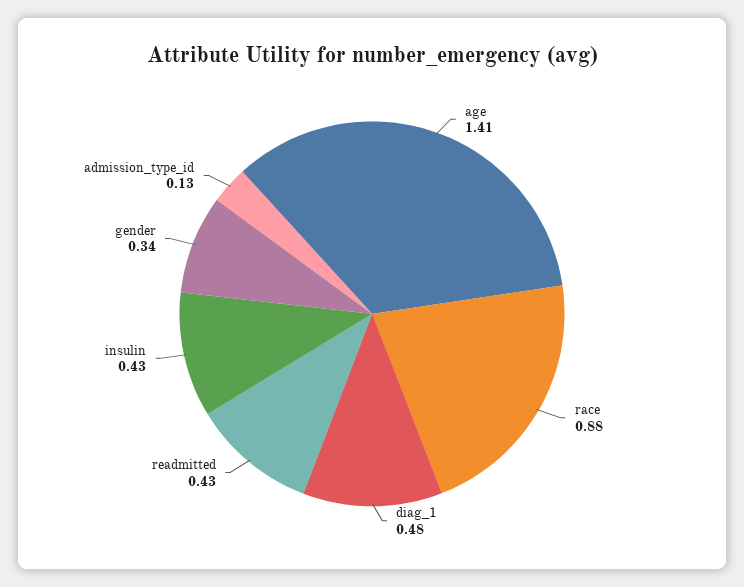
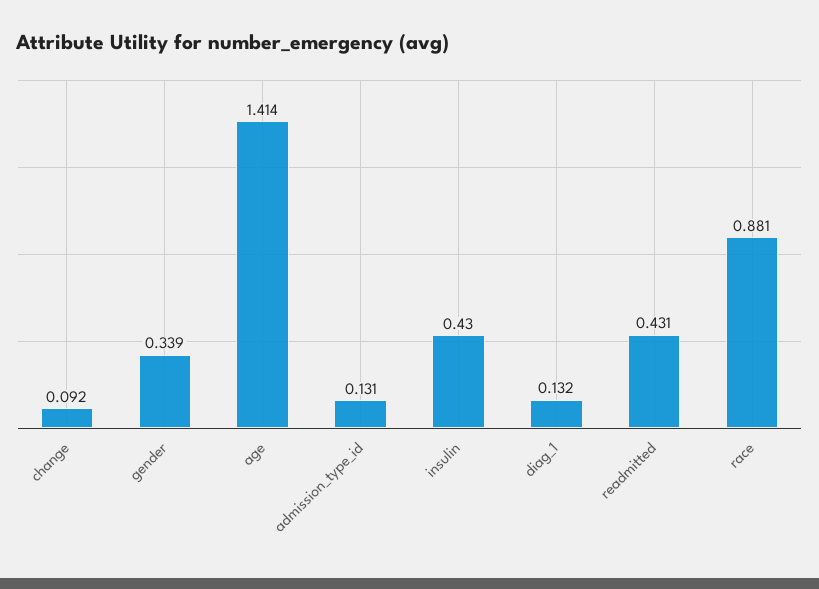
  {
    "age": 1.414,
    "race": 0.881,
-   "diag_1": 0.48,
+   "diag_1": 0.132,
    "readmitted": 0.431,
    "insulin": 0.43,
    "gender": 0.339,
-   "admission_type_id": 0.131
+   "admission_type_id": 0.131,
+   "change": 0.092
  }

